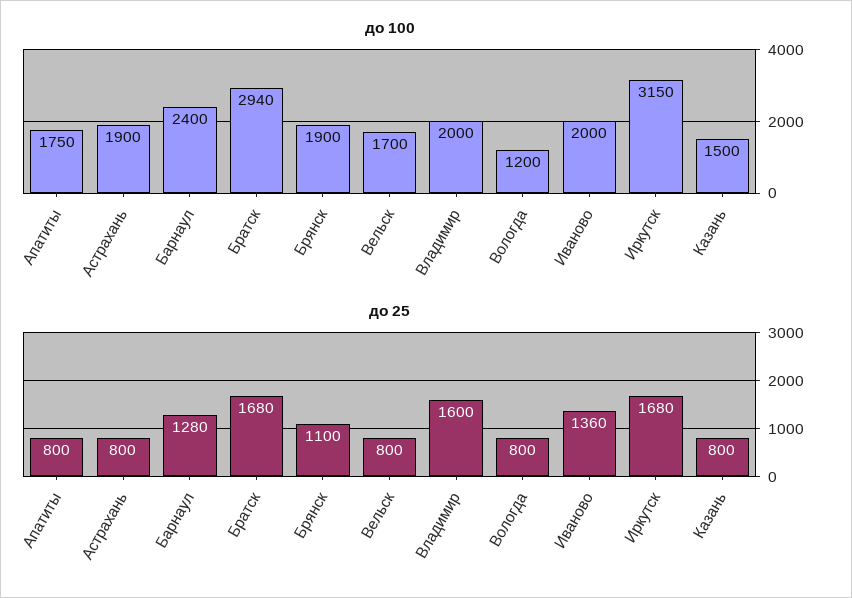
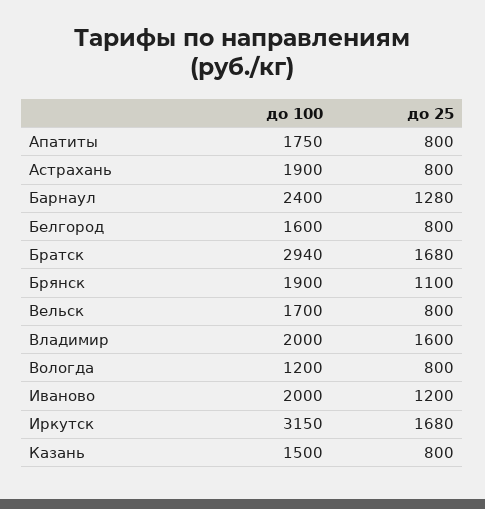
  {
    "до 100": {
      "Апатиты": 1750,
      "Астрахань": 1900,
      "Барнаул": 2400,
      "Братск": 2940,
      "Брянск": 1900,
      "Вельск": 1700,
      "Владимир": 2000,
      "Вологда": 1200,
      "Иваново": 2000,
      "Иркутск": 3150,
-     "Казань": 1500
+     "Казань": 1500,
+     "Белгород": 1600
    },
    "до 25": {
      "Апатиты": 800,
      "Астрахань": 800,
      "Барнаул": 1280,
      "Братск": 1680,
      "Брянск": 1100,
      "Вельск": 800,
      "Владимир": 1600,
      "Вологда": 800,
-     "Иваново": 1360,
+     "Иваново": 1200,
      "Иркутск": 1680,
-     "Казань": 800
+     "Казань": 800,
+     "Белгород": 800
    }
  }

